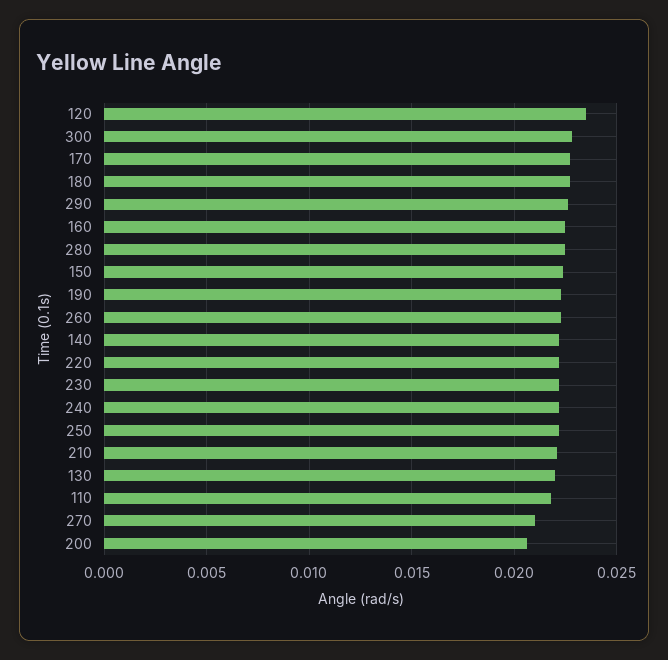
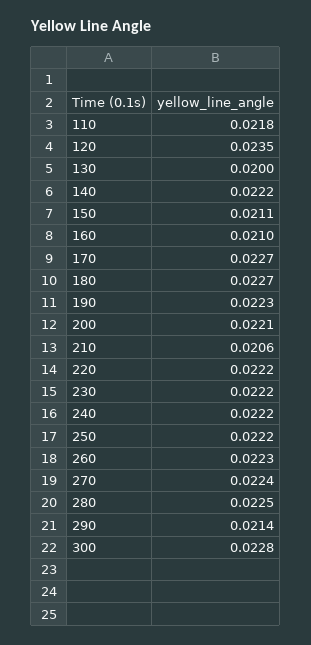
  {
    "120": 0.0235,
    "300": 0.0228,
    "170": 0.0227,
    "180": 0.0227,
-   "290": 0.0225,
+   "290": 0.0214,
-   "160": 0.0225,
+   "160": 0.021,
    "280": 0.0225,
-   "150": 0.0225,
+   "150": 0.0211,
    "190": 0.0223,
    "260": 0.0223,
    "140": 0.0222,
    "220": 0.0222,
    "230": 0.0222,
    "240": 0.0222,
    "250": 0.0222,
-   "210": 0.022,
+   "210": 0.0206,
-   "130": 0.022,
+   "130": 0.02,
    "110": 0.0218,
-   "270": 0.021,
+   "270": 0.0224,
-   "200": 0.0205
+   "200": 0.0221
  }

